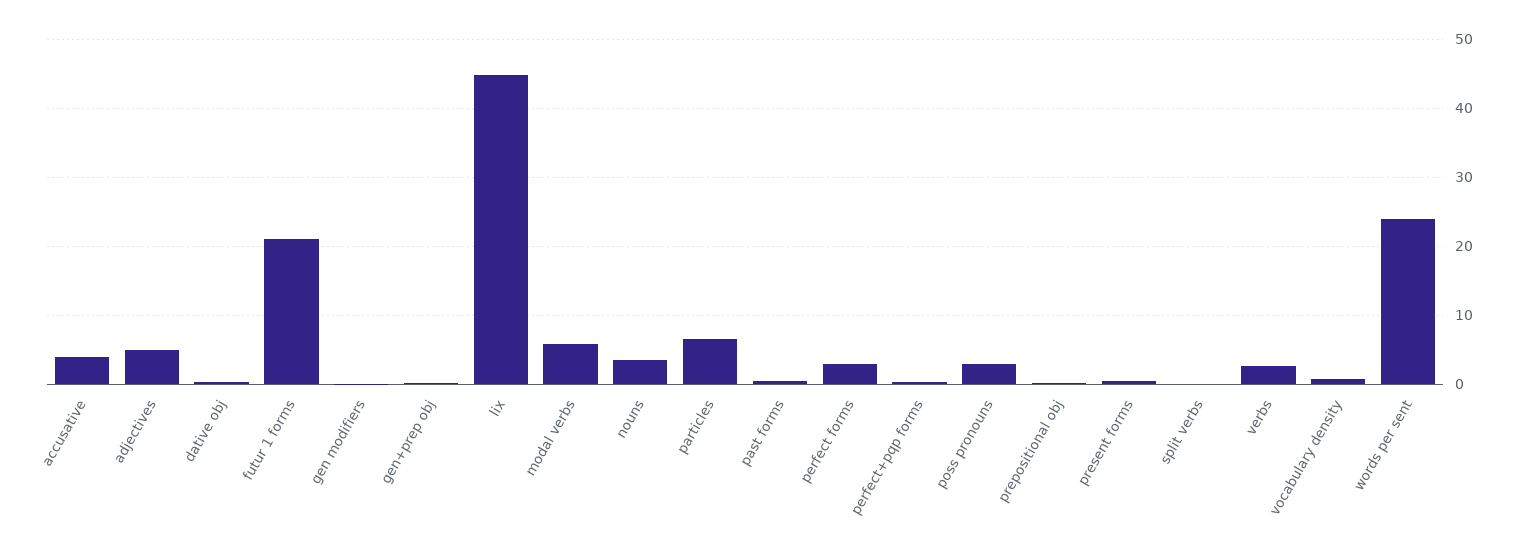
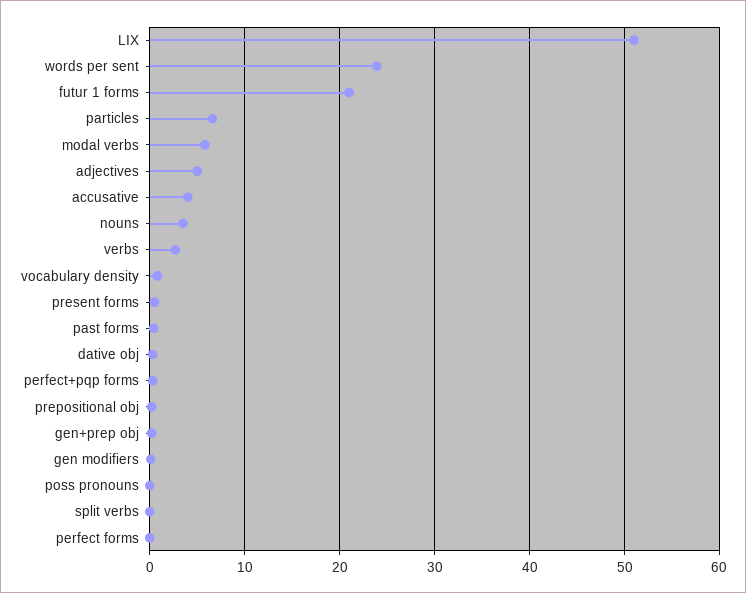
  {
    "accusative": 4,
    "adjectives": 5,
    "dative obj": 0,
    "futur 1 forms": 21,
    "gen modifiers": 0,
    "gen+prep obj": 0,
-   "lix": 45,
+   "lix": 51,
    "modal verbs": 6,
    "nouns": 4,
    "particles": 7,
    "past forms": 0,
-   "perfect forms": 3,
+   "perfect forms": 0,
    "perfect+pqp forms": 0,
-   "poss pronouns": 3,
+   "poss pronouns": 0,
    "prepositional obj": 0,
    "present forms": 1,
    "split verbs": 0,
    "verbs": 3,
    "vocabulary density": 1,
    "words per sent": 24
  }

